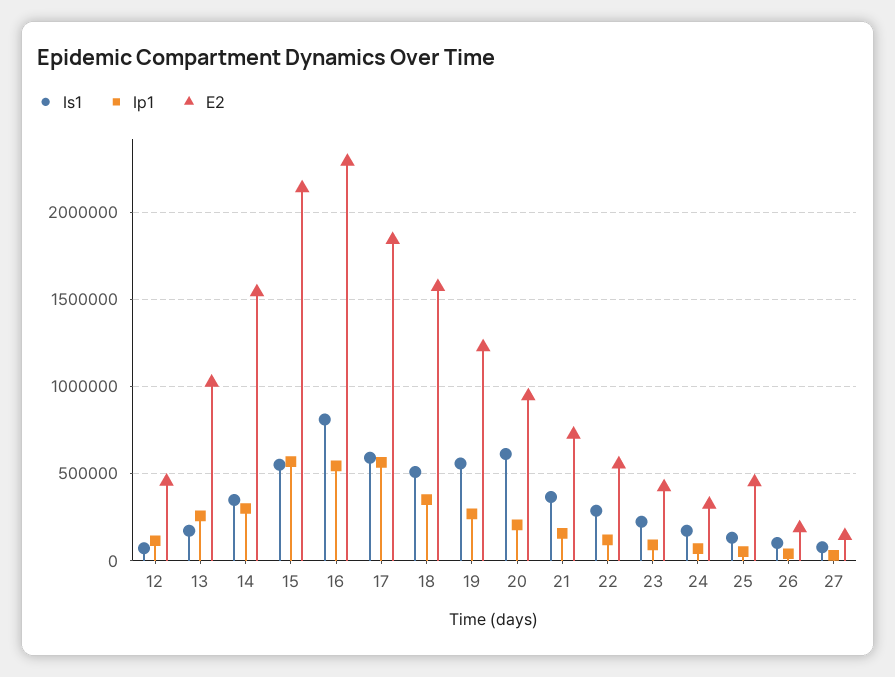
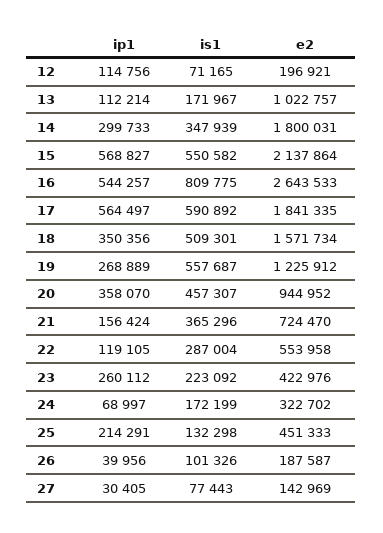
  {
    "Is1": {
      "12": 71165,
      "13": 171967,
      "14": 347939,
      "15": 550582,
      "16": 809775,
      "17": 590892,
      "18": 509301,
      "19": 557687,
-     "20": 600000,
+     "20": 457307,
      "21": 365296,
      "22": 287004,
      "23": 223092,
      "24": 172199,
      "25": 132298,
      "26": 101326,
      "27": 77443
    },
    "Ip1": {
      "12": 114756,
-     "13": 250000,
+     "13": 112214,
      "14": 299733,
      "15": 568827,
      "16": 544257,
      "17": 564497,
      "18": 350356,
      "19": 268889,
-     "20": 200000,
+     "20": 358070,
      "21": 156424,
      "22": 119105,
-     "23": 100000,
+     "23": 260112,
      "24": 68997,
-     "25": 50000,
+     "25": 214291,
      "26": 39956,
      "27": 30405
    },
    "E2": {
-     "12": 450000,
+     "12": 196921,
      "13": 1022757,
-     "14": 1550000,
+     "14": 1800031,
      "15": 2137864,
-     "16": 2300000,
+     "16": 2643533,
      "17": 1841335,
      "18": 1571734,
      "19": 1225912,
      "20": 944952,
      "21": 724470,
      "22": 553958,
      "23": 422976,
      "24": 322702,
      "25": 451333,
      "26": 187587,
      "27": 142969
    }
  }

